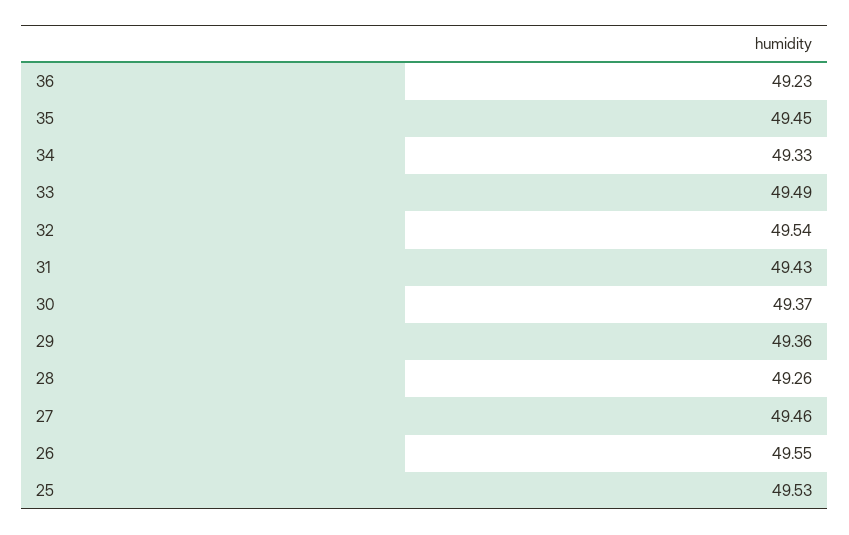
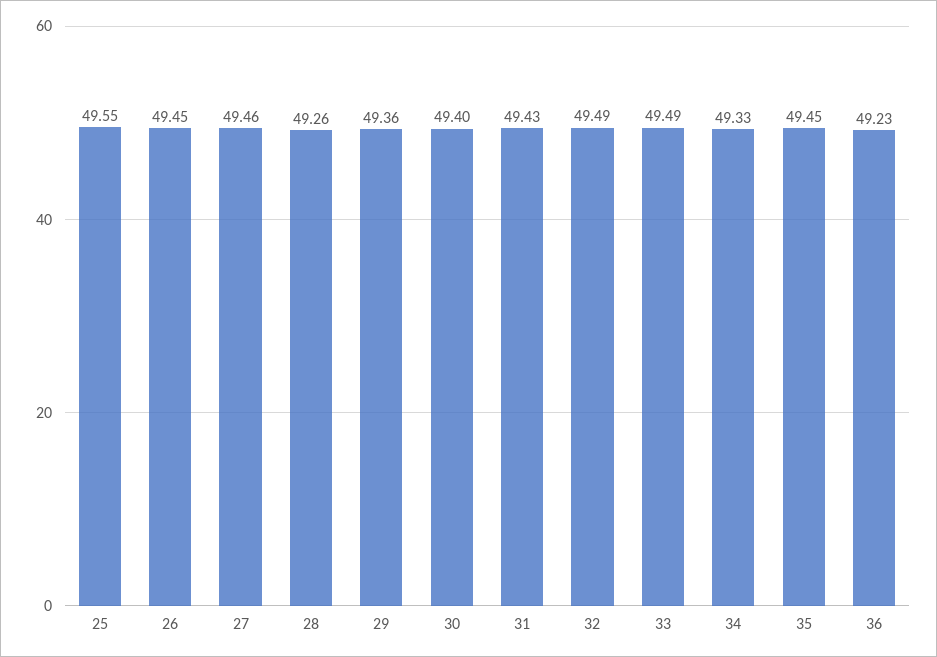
  {
    "36": 49.23,
    "35": 49.45,
    "34": 49.33,
    "33": 49.49,
-   "32": 49.54,
+   "32": 49.49,
    "31": 49.43,
-   "30": 49.37,
+   "30": 49.4,
    "29": 49.36,
    "28": 49.26,
    "27": 49.46,
-   "26": 49.55,
+   "26": 49.45,
-   "25": 49.53
+   "25": 49.55
  }

